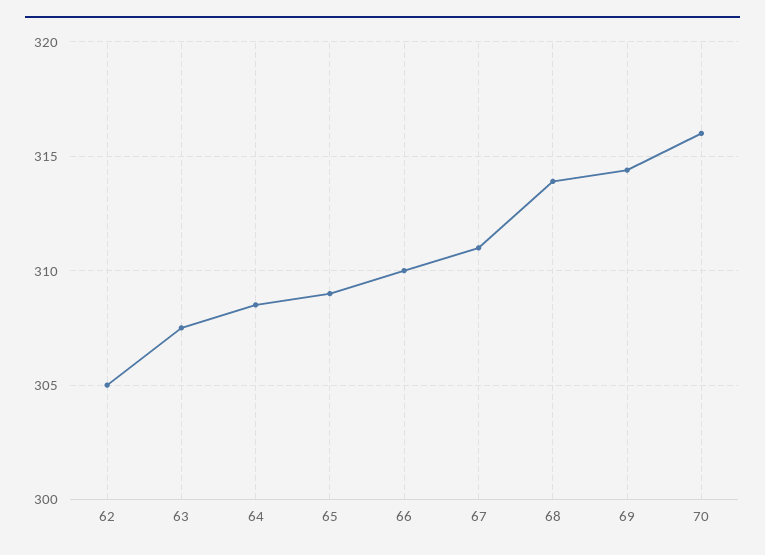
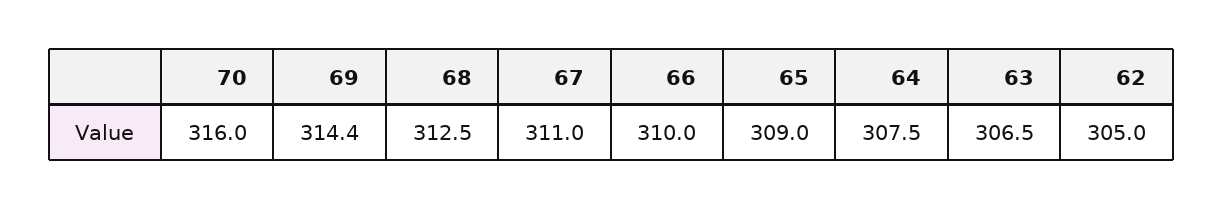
  {
    "62": 305,
-   "63": 307.5,
+   "63": 306.5,
-   "64": 308.5,
+   "64": 307.5,
    "65": 309,
    "66": 310,
    "67": 311,
-   "68": 314,
+   "68": 312.5,
    "69": 314.4,
    "70": 316
  }

